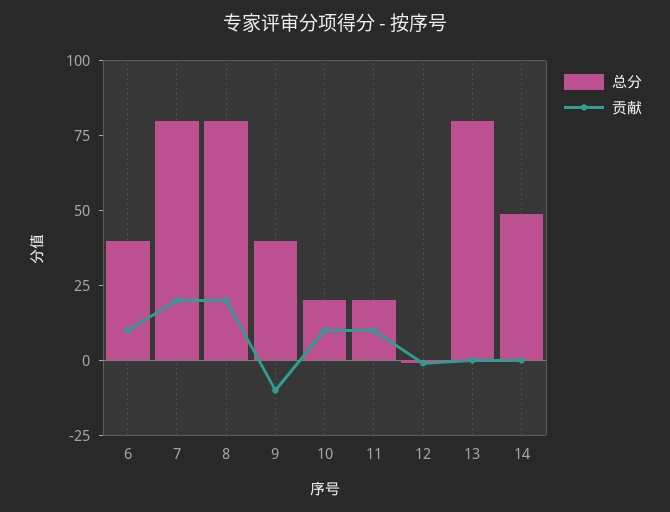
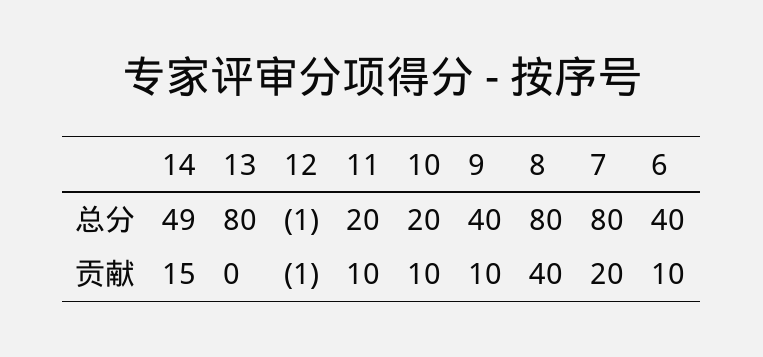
  {
    "总分": {
      "6": 40,
      "7": 80,
      "8": 80,
      "9": 40,
      "10": 20,
      "11": 20,
      "12": -1,
      "13": 80,
      "14": 49
    },
    "贡献": {
      "6": 10,
      "7": 20,
-     "8": 20,
+     "8": 40,
-     "9": -10,
+     "9": 10,
      "10": 10,
      "11": 10,
      "12": -1,
      "13": 0,
-     "14": 0
+     "14": 15
    }
  }

